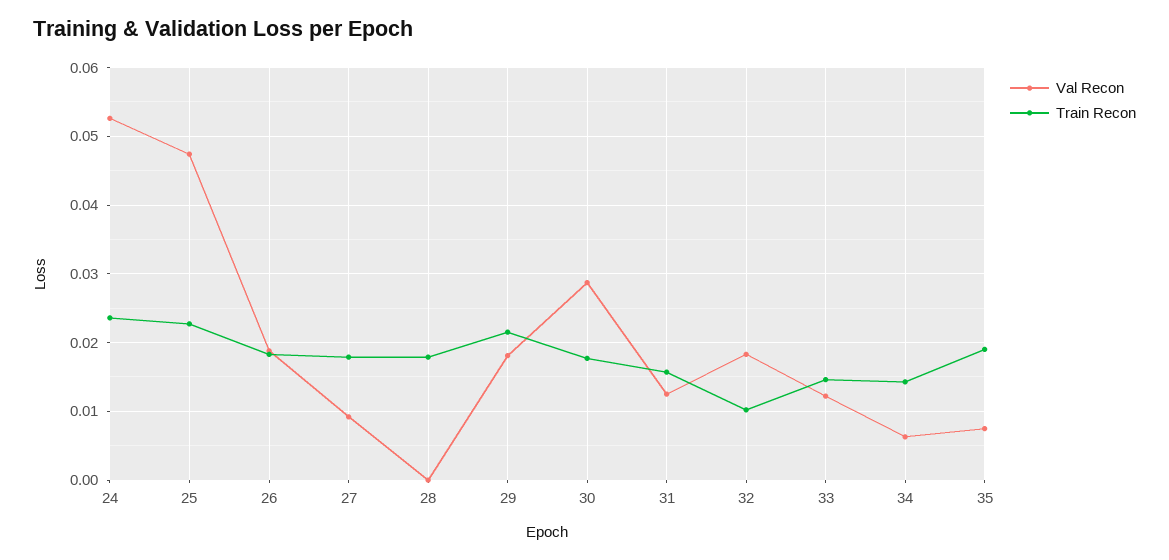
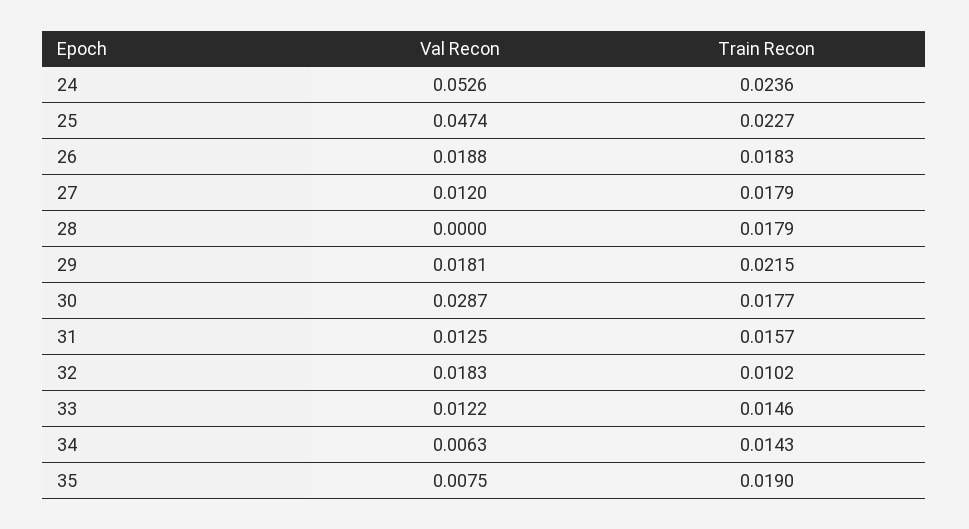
  {
    "Val Recon": {
      "24": 0.0526,
      "25": 0.0474,
      "26": 0.0188,
-     "27": 0.009,
+     "27": 0.012,
      "28": 0,
      "29": 0.0181,
      "30": 0.0287,
      "31": 0.0125,
      "32": 0.0183,
      "33": 0.0122,
      "34": 0.0063,
      "35": 0.0075
    },
    "Train Recon": {
      "24": 0.0236,
      "25": 0.0227,
      "26": 0.0183,
      "27": 0.0179,
      "28": 0.0179,
      "29": 0.0215,
      "30": 0.0177,
      "31": 0.0157,
      "32": 0.0102,
      "33": 0.0146,
      "34": 0.0143,
      "35": 0.019
    }
  }

